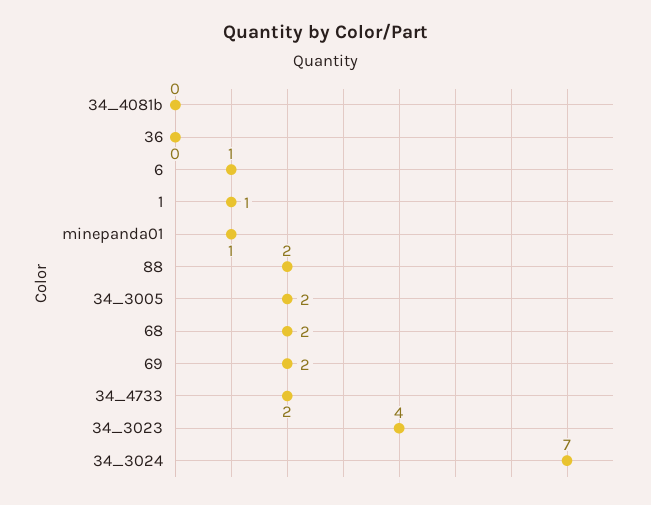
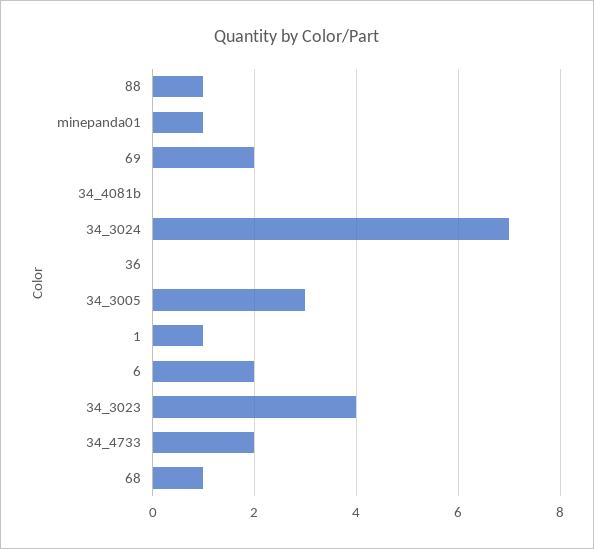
  {
    "34_4081b": 0,
    "36": 0,
-   "6": 1,
+   "6": 2,
    "1": 1,
    "minepanda01": 1,
-   "88": 2,
+   "88": 1,
-   "34_3005": 2,
+   "34_3005": 3,
-   "68": 2,
+   "68": 1,
    "69": 2,
    "34_4733": 2,
    "34_3023": 4,
    "34_3024": 7
  }

